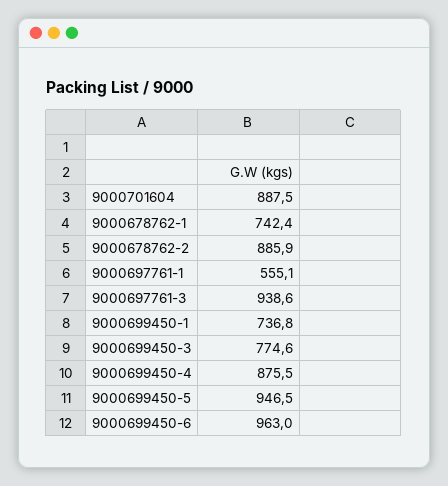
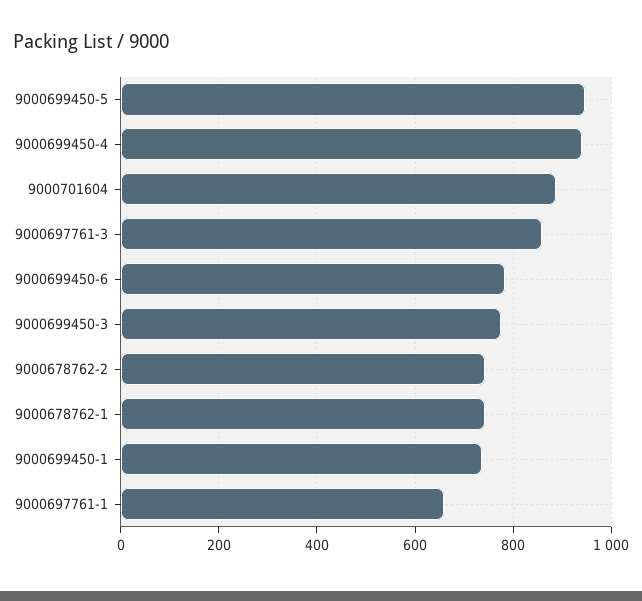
  {
    "9000701604": 887.5,
    "9000678762-1": 742.4,
-   "9000678762-2": 885.9,
+   "9000678762-2": 740,
-   "9000697761-1": 555.1,
+   "9000697761-1": 660,
-   "9000697761-3": 938.6,
+   "9000697761-3": 860,
    "9000699450-1": 736.8,
    "9000699450-3": 774.6,
-   "9000699450-4": 875.5,
+   "9000699450-4": 940,
    "9000699450-5": 946.5,
-   "9000699450-6": 963
+   "9000699450-6": 780
  }

